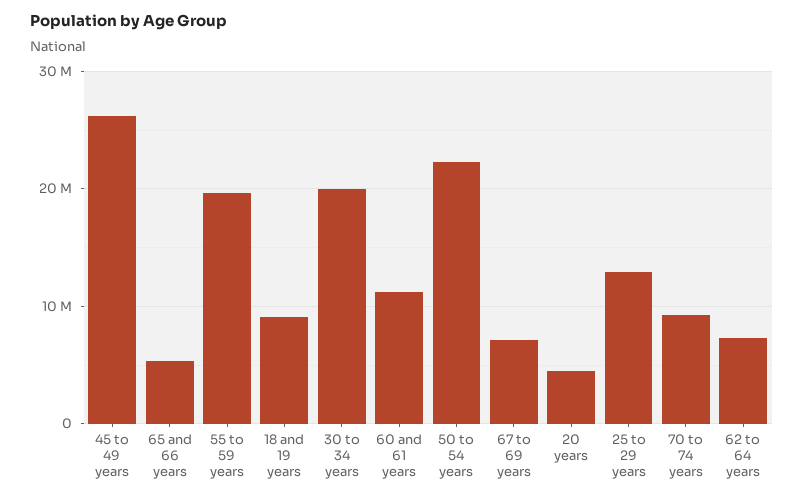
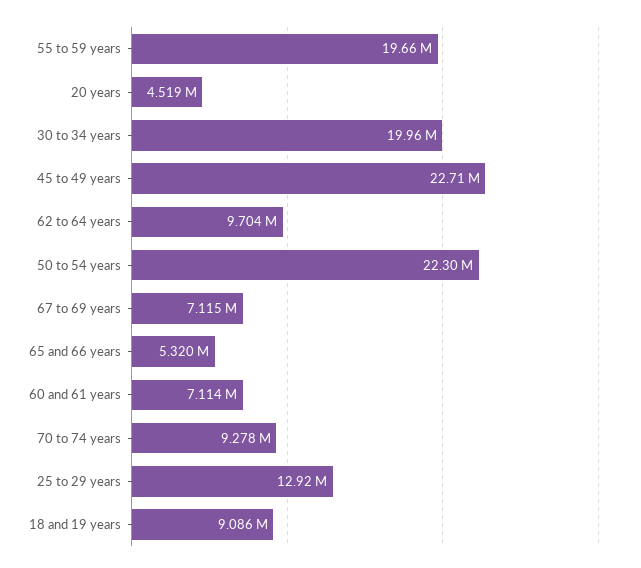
  {
-   "45 to 49 years": 26000000,
+   "45 to 49 years": 22710000,
    "65 and 66 years": 5320000,
    "55 to 59 years": 19660000,
    "18 and 19 years": 9086000,
    "30 to 34 years": 19960000,
-   "60 and 61 years": 11000000,
+   "60 and 61 years": 7114000,
    "50 to 54 years": 22300000,
    "67 to 69 years": 7115000,
    "20 years": 4519000,
    "25 to 29 years": 12920000,
    "70 to 74 years": 9278000,
-   "62 to 64 years": 7000000
+   "62 to 64 years": 9704000
  }

